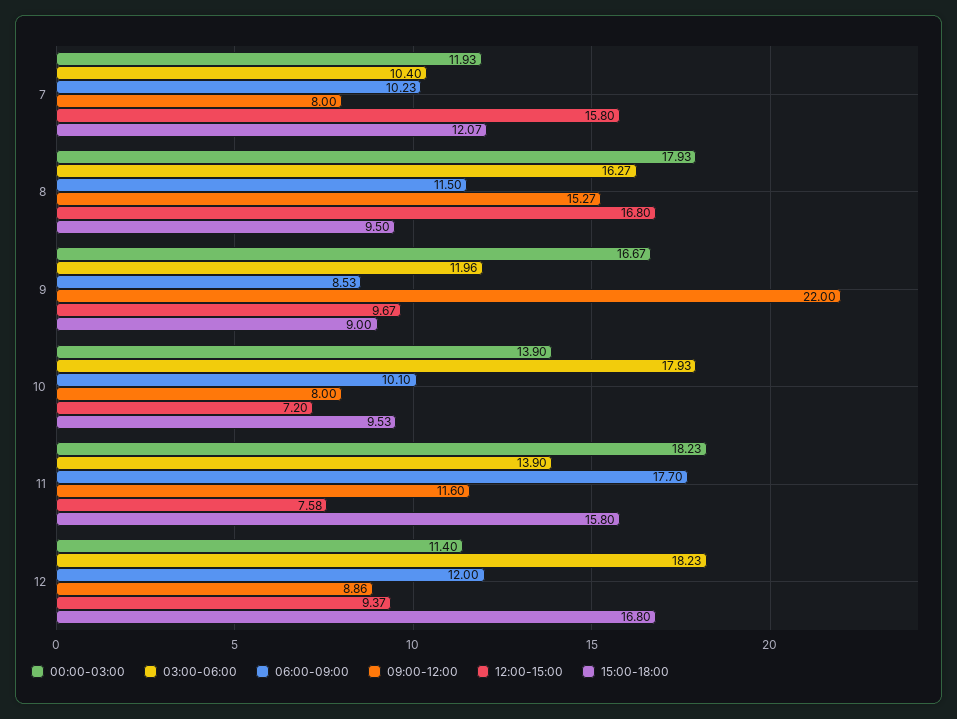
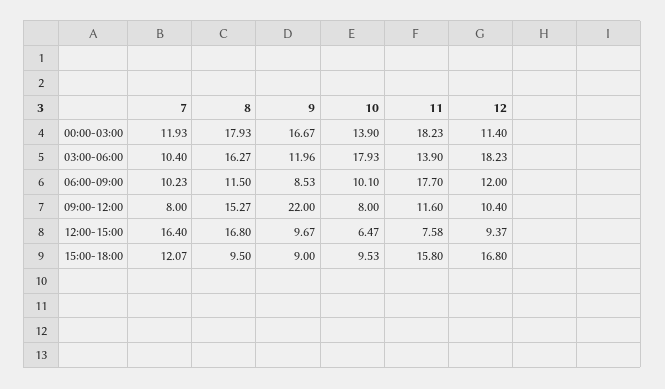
  {
    "00:00-03:00": {
      "7": 11.93,
      "8": 17.93,
      "9": 16.67,
      "10": 13.9,
      "11": 18.23,
      "12": 11.4
    },
    "03:00-06:00": {
      "7": 10.4,
      "8": 16.27,
      "9": 11.96,
      "10": 17.93,
      "11": 13.9,
      "12": 18.23
    },
    "06:00-09:00": {
      "7": 10.23,
      "8": 11.5,
      "9": 8.53,
      "10": 10.1,
      "11": 17.7,
      "12": 12
    },
    "09:00-12:00": {
      "7": 8,
      "8": 15.27,
      "9": 22,
      "10": 8,
      "11": 11.6,
-     "12": 8.86
+     "12": 10.4
    },
    "12:00-15:00": {
-     "7": 15.8,
+     "7": 16.4,
      "8": 16.8,
      "9": 9.67,
-     "10": 7.2,
+     "10": 6.47,
      "11": 7.58,
      "12": 9.37
    },
    "15:00-18:00": {
      "7": 12.07,
      "8": 9.5,
      "9": 9,
      "10": 9.53,
      "11": 15.8,
      "12": 16.8
    }
  }

